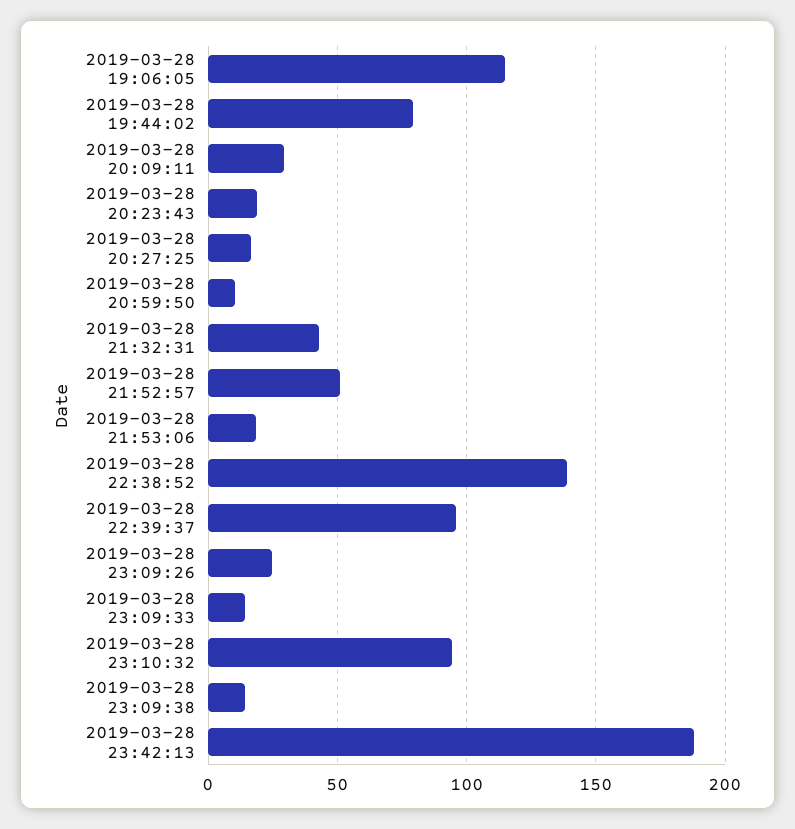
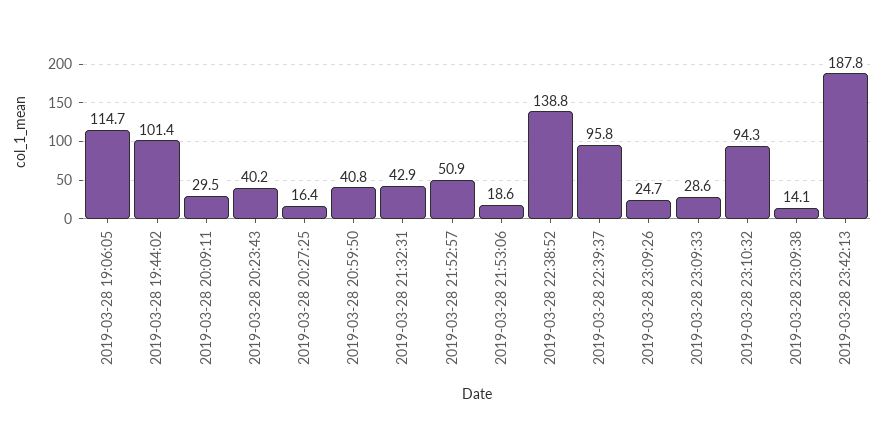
  {
    "2019-03-28 19:06:05": 114.7,
-   "2019-03-28 19:44:02": 80,
+   "2019-03-28 19:44:02": 101.4,
    "2019-03-28 20:09:11": 29.5,
-   "2019-03-28 20:23:43": 20,
+   "2019-03-28 20:23:43": 40.2,
    "2019-03-28 20:27:25": 16.4,
-   "2019-03-28 20:59:50": 10,
+   "2019-03-28 20:59:50": 40.8,
    "2019-03-28 21:32:31": 42.9,
    "2019-03-28 21:52:57": 50.9,
    "2019-03-28 21:53:06": 18.6,
    "2019-03-28 22:38:52": 138.8,
    "2019-03-28 22:39:37": 95.8,
    "2019-03-28 23:09:26": 24.7,
-   "2019-03-28 23:09:33": 15,
+   "2019-03-28 23:09:33": 28.6,
    "2019-03-28 23:10:32": 94.3,
    "2019-03-28 23:09:38": 14.1,
    "2019-03-28 23:42:13": 187.8
  }

